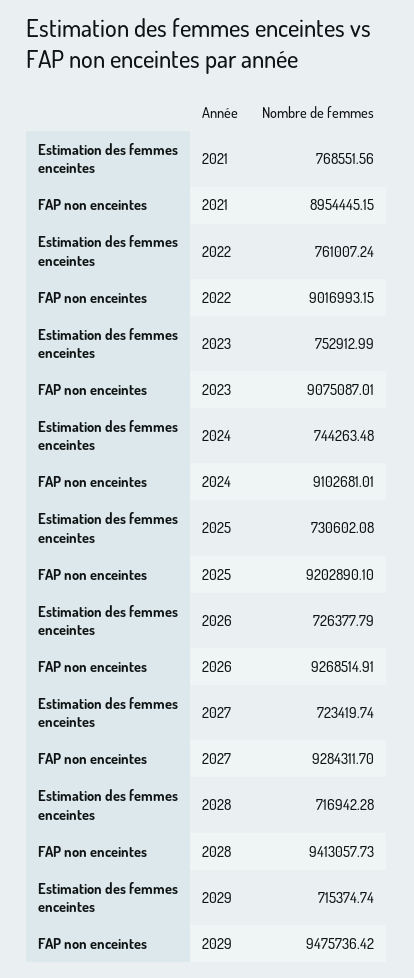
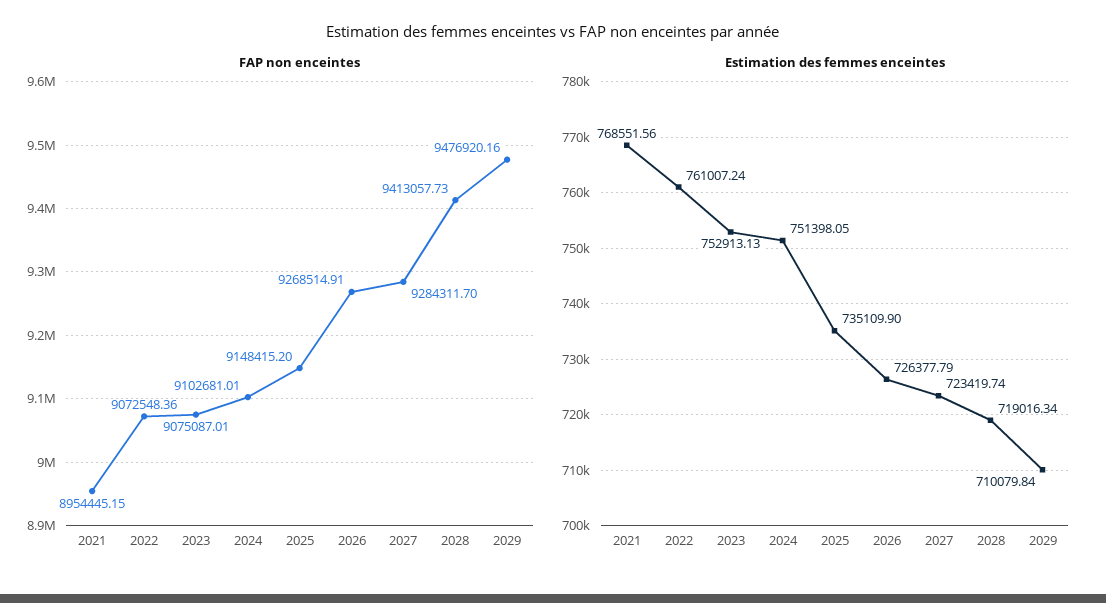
  {
    "Estimation des femmes enceintes": {
      "2021": 768551.56,
      "2022": 761007.24,
-     "2023": 752912.99,
+     "2023": 752913.13,
-     "2024": 744263.48,
+     "2024": 751398.05,
-     "2025": 730602.08,
+     "2025": 735109.9,
      "2026": 726377.79,
      "2027": 723419.74,
-     "2028": 716942.28,
+     "2028": 719016.34,
-     "2029": 715374.74
+     "2029": 710079.84
    },
    "FAP non enceintes": {
      "2021": 8954445.15,
-     "2022": 9016993.15,
+     "2022": 9072548.36,
      "2023": 9075087.01,
      "2024": 9102681.01,
-     "2025": 9202890.1,
+     "2025": 9148415.2,
      "2026": 9268514.91,
      "2027": 9284311.7,
      "2028": 9413057.73,
-     "2029": 9475736.42
+     "2029": 9476920.16
    }
  }

